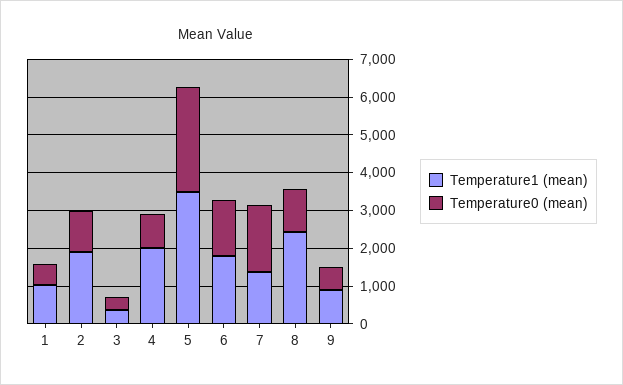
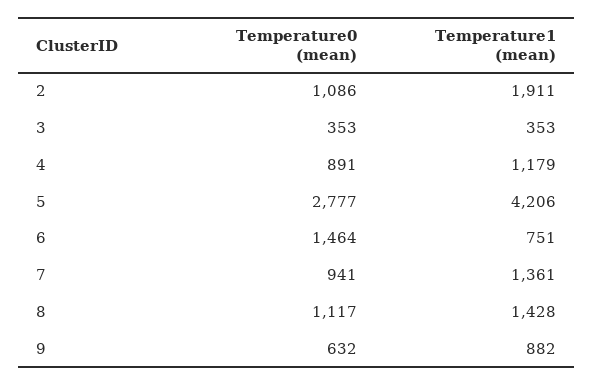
  {
    "Temperature1 (mean)": {
-     "1": 1000,
      "2": 1911,
      "3": 353,
-     "4": 2000,
+     "4": 1179,
-     "5": 3500,
+     "5": 4206,
-     "6": 1750,
+     "6": 751,
      "7": 1361,
-     "8": 2500,
+     "8": 1428,
      "9": 882
    },
    "Temperature0 (mean)": {
-     "1": 500,
      "2": 1086,
      "3": 353,
      "4": 891,
      "5": 2777,
      "6": 1464,
-     "7": 1750,
+     "7": 941,
      "8": 1117,
      "9": 632
    }
  }

